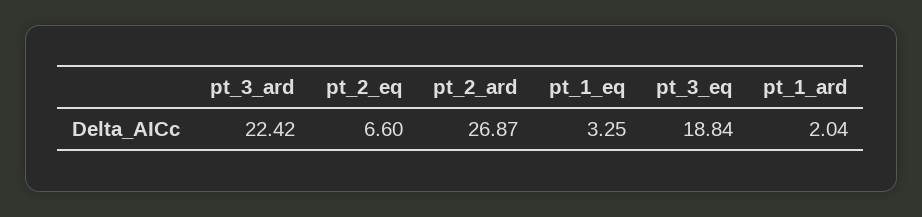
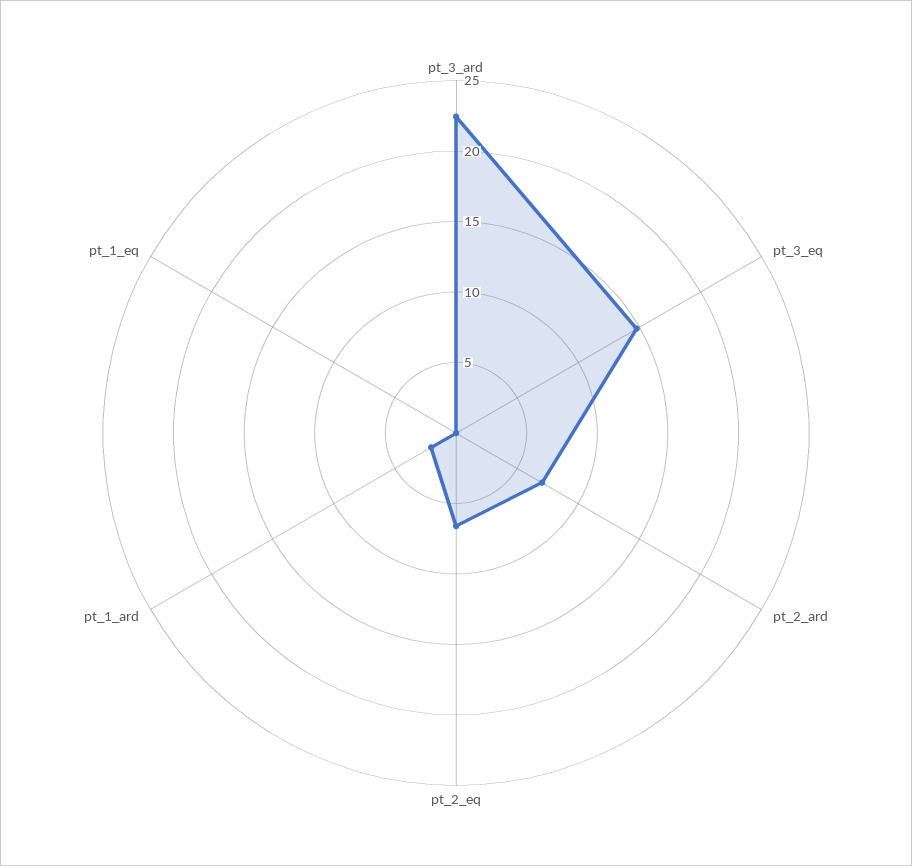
  {
    "pt_3_ard": 22.42,
    "pt_2_eq": 6.6,
-   "pt_2_ard": 26.87,
+   "pt_2_ard": 7,
-   "pt_1_eq": 3.25,
+   "pt_1_eq": 0,
-   "pt_3_eq": 18.84,
+   "pt_3_eq": 15,
    "pt_1_ard": 2.04
  }

